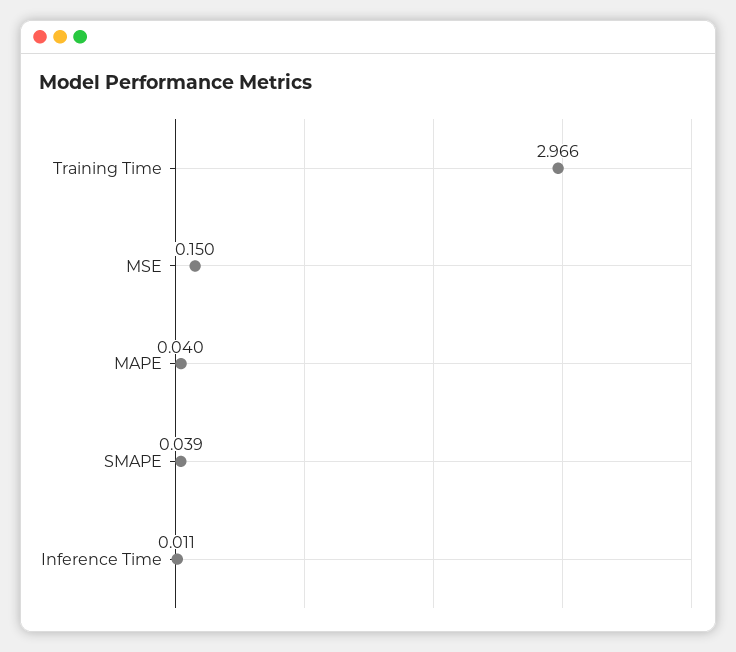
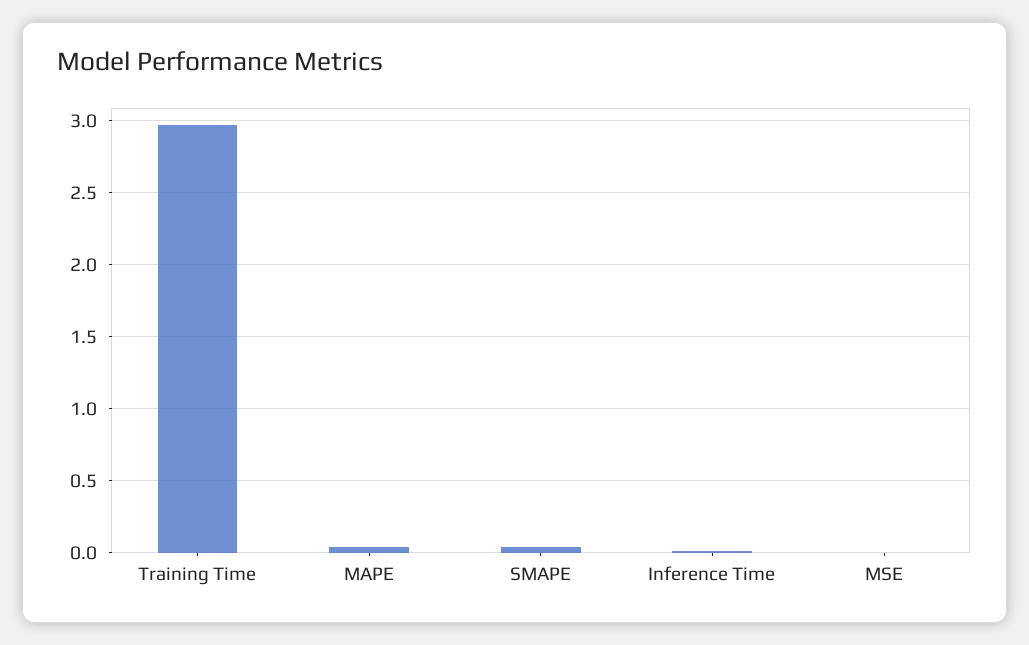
  {
    "Training Time": 2.966,
-   "MSE": 0.15,
+   "MSE": 0,
    "MAPE": 0.04,
    "SMAPE": 0.039,
    "Inference Time": 0.011
  }

